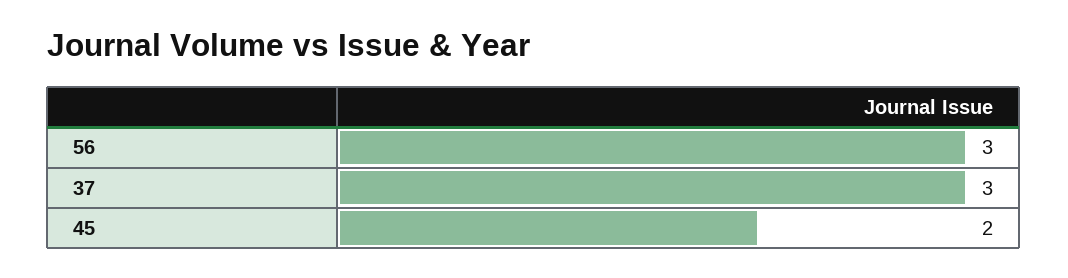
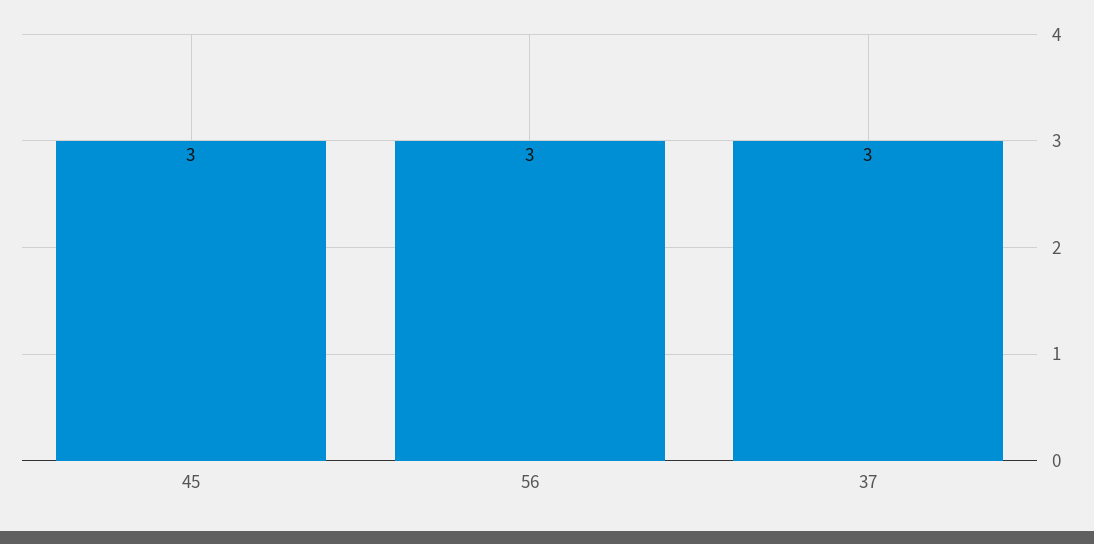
  {
    "56": 3,
    "37": 3,
-   "45": 2
+   "45": 3
  }

